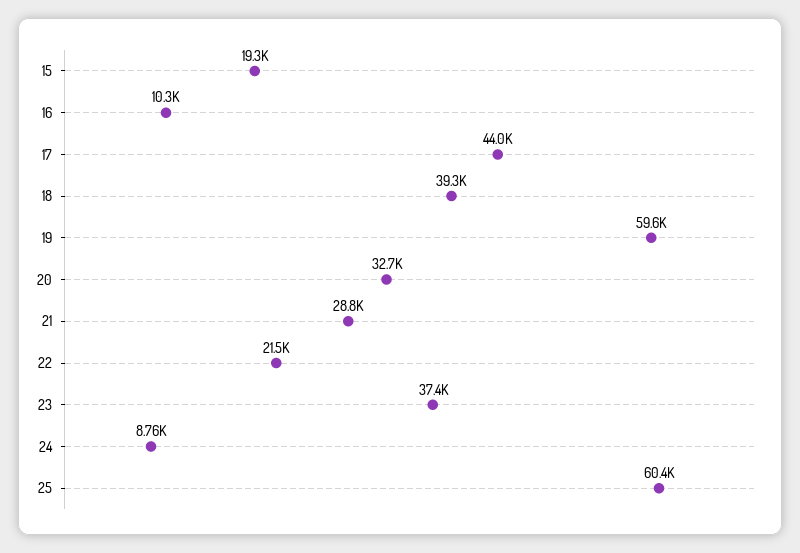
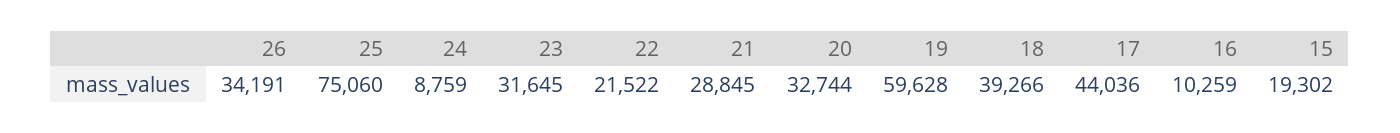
  {
    "15": 19302,
    "16": 10259,
    "17": 44036,
    "18": 39266,
    "19": 59628,
    "20": 32744,
    "21": 28845,
    "22": 21522,
-   "23": 37400,
+   "23": 31645,
    "24": 8759,
-   "25": 60400
+   "25": 75060,
+   "26": 34191
  }

